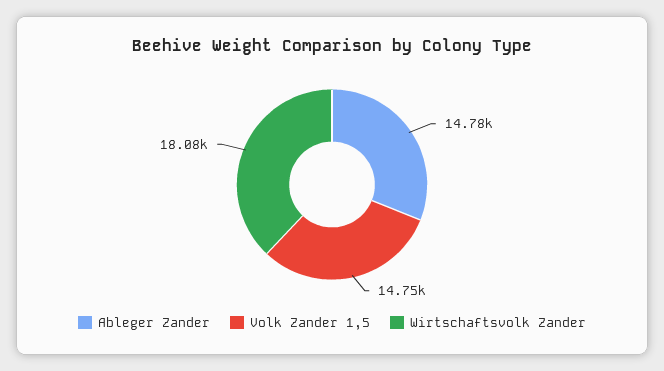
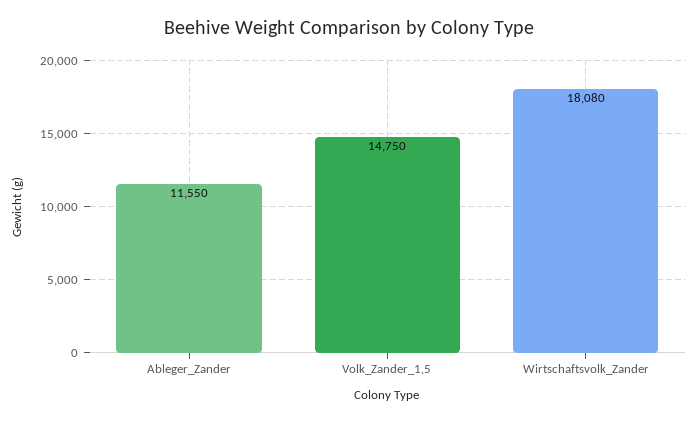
  {
-   "Ableger Zander": 14780,
+   "Ableger Zander": 11550,
    "Volk Zander 1,5": 14750,
    "Wirtschaftsvolk Zander": 18080
  }

